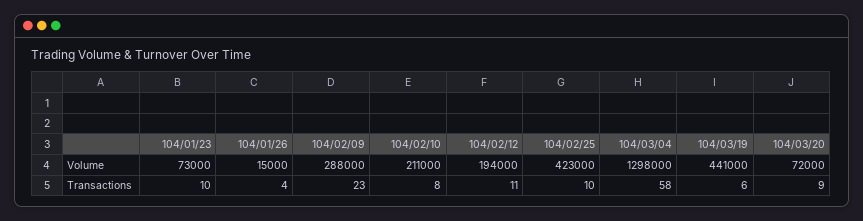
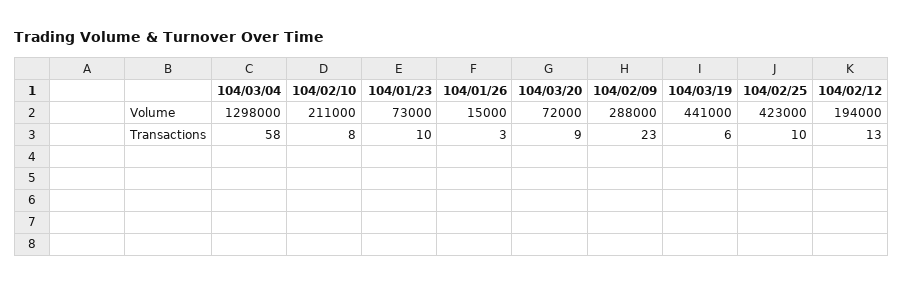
  {
    "104/01/23": {
      "Volume": 73000,
      "Transactions": 10
    },
    "104/01/26": {
      "Volume": 15000,
-     "Transactions": 4
+     "Transactions": 3
    },
    "104/02/09": {
      "Volume": 288000,
      "Transactions": 23
    },
    "104/02/10": {
      "Volume": 211000,
      "Transactions": 8
    },
    "104/02/12": {
      "Volume": 194000,
-     "Transactions": 11
+     "Transactions": 13
    },
    "104/02/25": {
      "Volume": 423000,
      "Transactions": 10
    },
    "104/03/04": {
      "Volume": 1298000,
      "Transactions": 58
    },
    "104/03/19": {
      "Volume": 441000,
      "Transactions": 6
    },
    "104/03/20": {
      "Volume": 72000,
      "Transactions": 9
    }
  }

